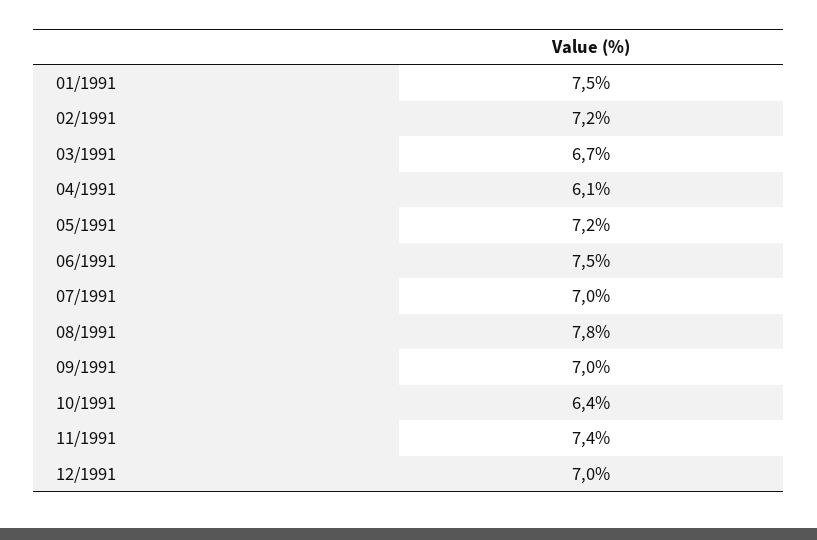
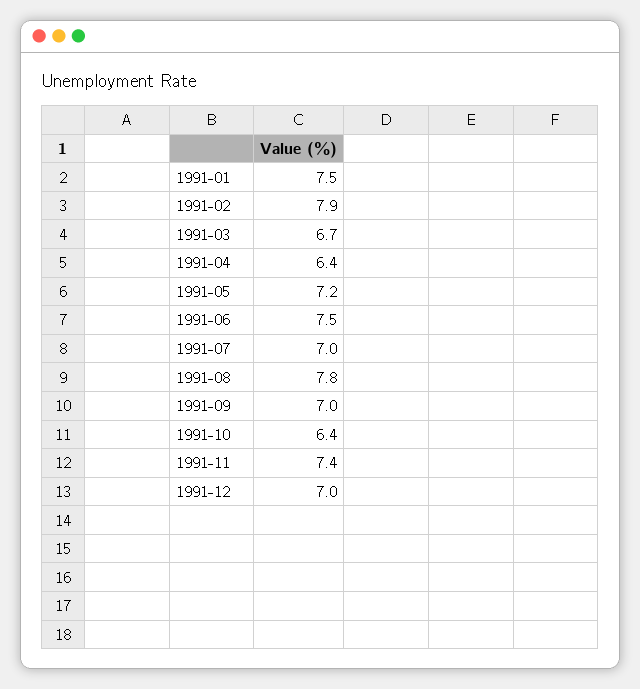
  {
    "01/1991": 7.5,
-   "02/1991": 7.2,
+   "02/1991": 7.9,
    "03/1991": 6.7,
-   "04/1991": 6.1,
+   "04/1991": 6.4,
    "05/1991": 7.2,
    "06/1991": 7.5,
    "07/1991": 7,
    "08/1991": 7.8,
    "09/1991": 7,
    "10/1991": 6.4,
    "11/1991": 7.4,
    "12/1991": 7
  }

